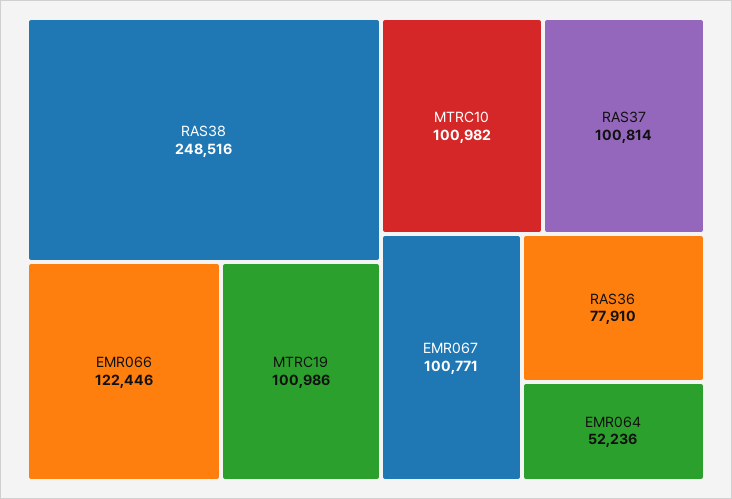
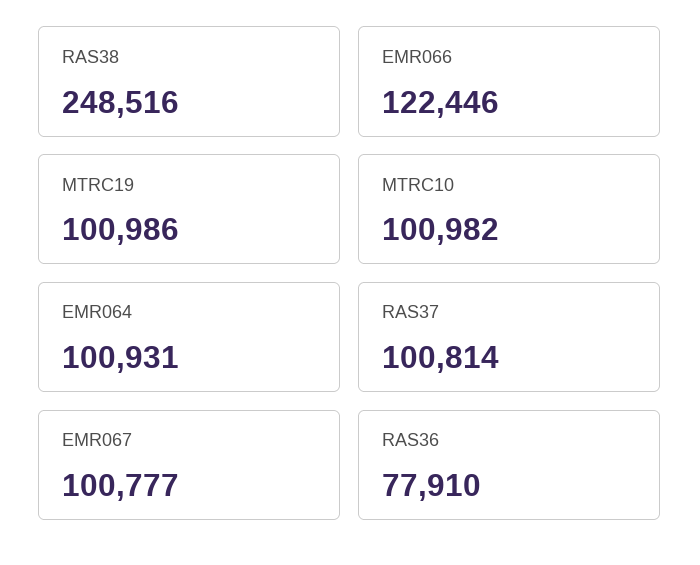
  {
    "RAS38": 248516,
    "EMR066": 122446,
    "MTRC19": 100986,
    "MTRC10": 100982,
    "RAS37": 100814,
-   "EMR067": 100771,
+   "EMR067": 100777,
    "RAS36": 77910,
-   "EMR064": 52236
+   "EMR064": 100931
  }

